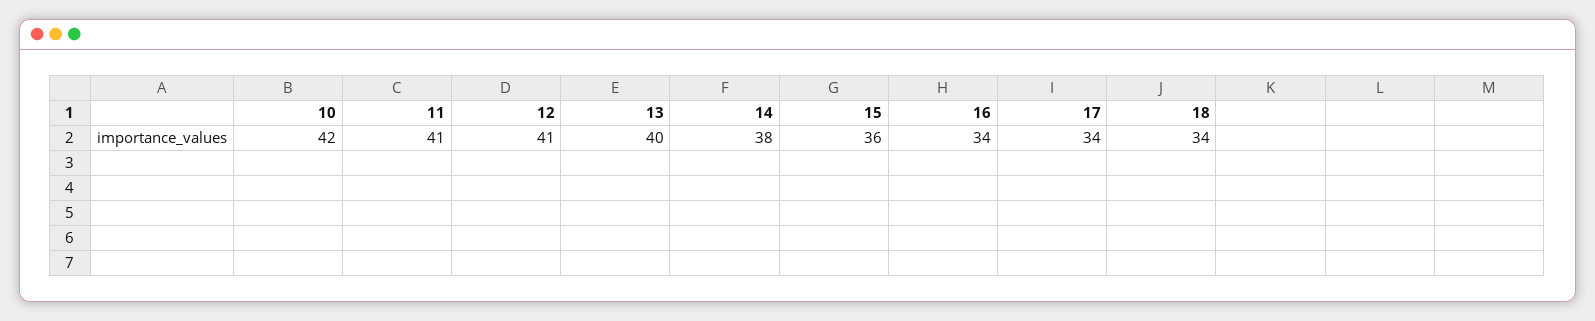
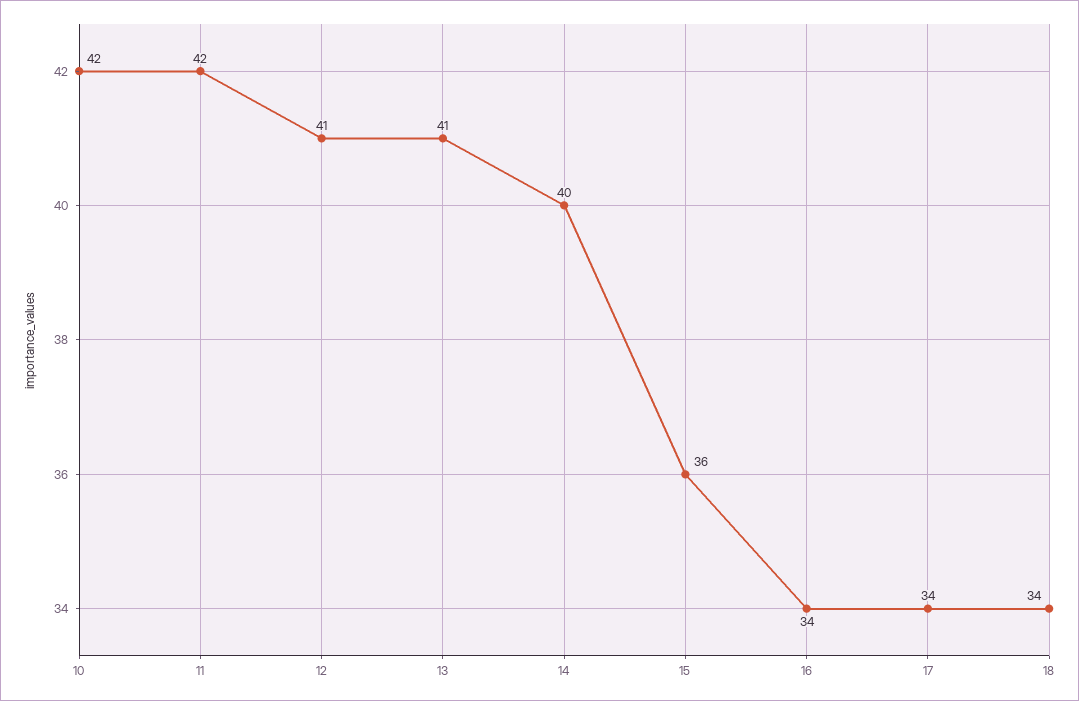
  {
    "10": 42,
-   "11": 41,
+   "11": 42,
    "12": 41,
-   "13": 40,
+   "13": 41,
-   "14": 38,
+   "14": 40,
    "15": 36,
    "16": 34,
    "17": 34,
    "18": 34
  }

